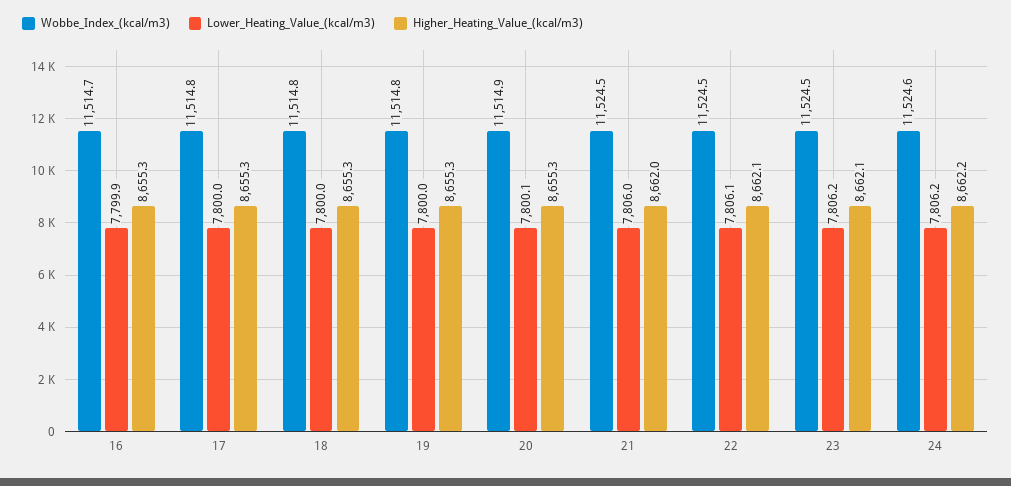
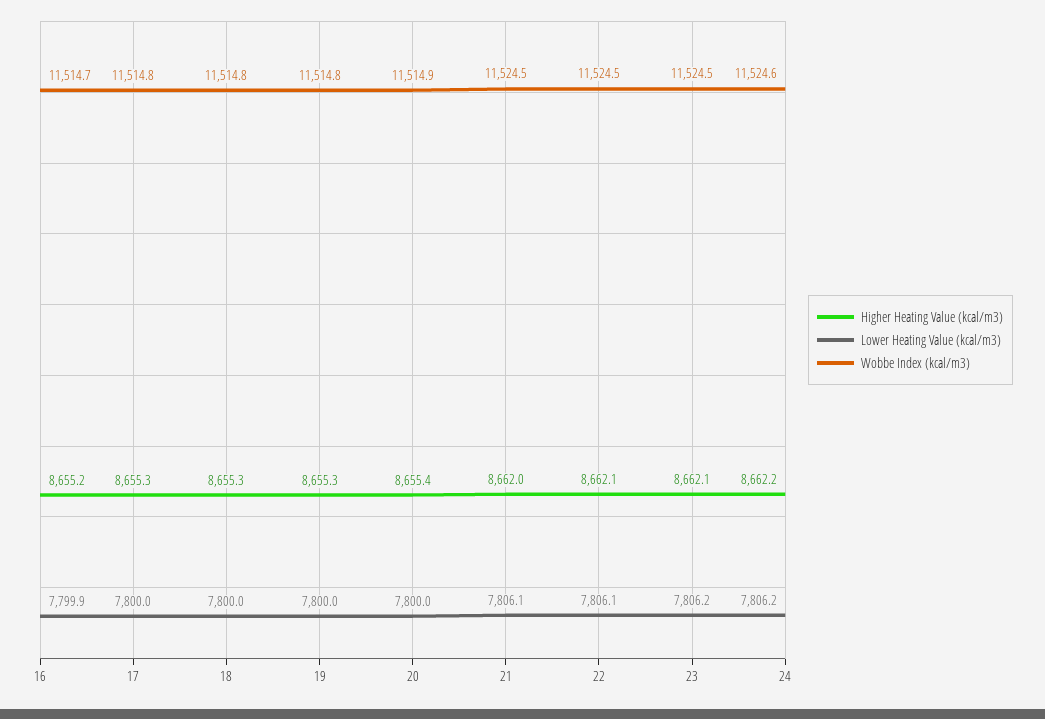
  {
    "Wobbe_Index_(kcal/m3)": {
      "16": 11514.7,
      "17": 11514.8,
      "18": 11514.8,
      "19": 11514.8,
      "20": 11514.9,
      "21": 11524.5,
      "22": 11524.5,
      "23": 11524.5,
      "24": 11524.6
    },
    "Lower_Heating_Value_(kcal/m3)": {
      "16": 7799.9,
      "17": 7800,
      "18": 7800,
      "19": 7800,
-     "20": 7800.1,
+     "20": 7800,
-     "21": 7806,
+     "21": 7806.1,
      "22": 7806.1,
      "23": 7806.2,
      "24": 7806.2
    },
    "Higher_Heating_Value_(kcal/m3)": {
-     "16": 8655.3,
+     "16": 8655.2,
      "17": 8655.3,
      "18": 8655.3,
      "19": 8655.3,
-     "20": 8655.3,
+     "20": 8655.4,
      "21": 8662,
      "22": 8662.1,
      "23": 8662.1,
      "24": 8662.2
    }
  }

